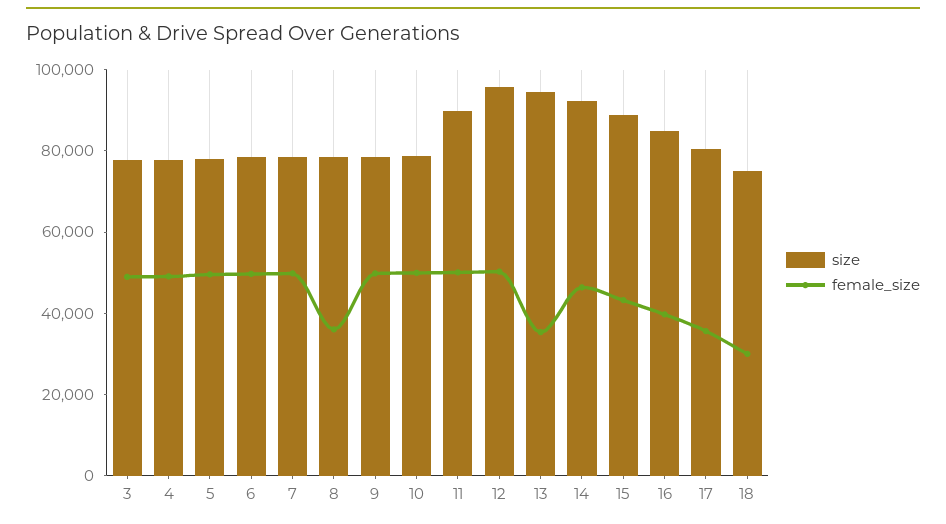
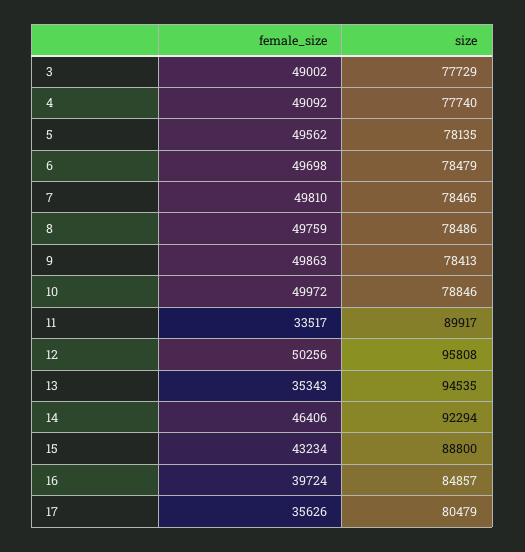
  {
    "size": {
      "3": 77729,
      "4": 77740,
      "5": 78135,
      "6": 78479,
      "7": 78465,
      "8": 78486,
      "9": 78413,
      "10": 78846,
      "11": 89917,
      "12": 95808,
      "13": 94535,
      "14": 92294,
      "15": 88800,
      "16": 84857,
-     "17": 80479,
+     "17": 80479
-     "18": 75000
    },
    "female_size": {
      "3": 49002,
      "4": 49092,
      "5": 49562,
      "6": 49698,
      "7": 49810,
-     "8": 35000,
+     "8": 49759,
      "9": 49863,
      "10": 49972,
-     "11": 50000,
+     "11": 33517,
      "12": 50256,
      "13": 35343,
      "14": 46406,
      "15": 43234,
      "16": 39724,
-     "17": 35626,
+     "17": 35626
-     "18": 30000
    }
  }

